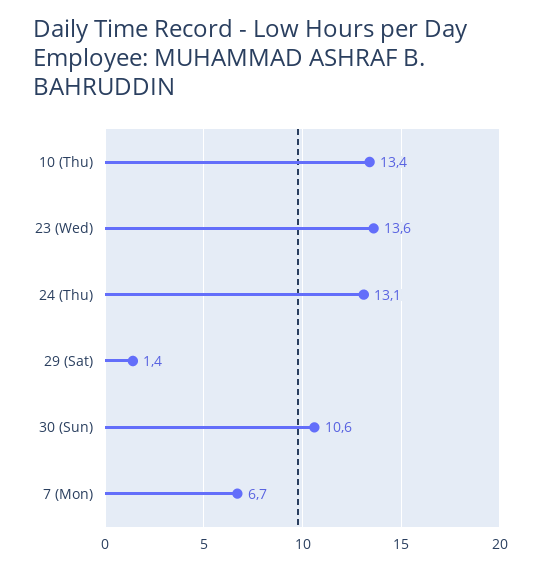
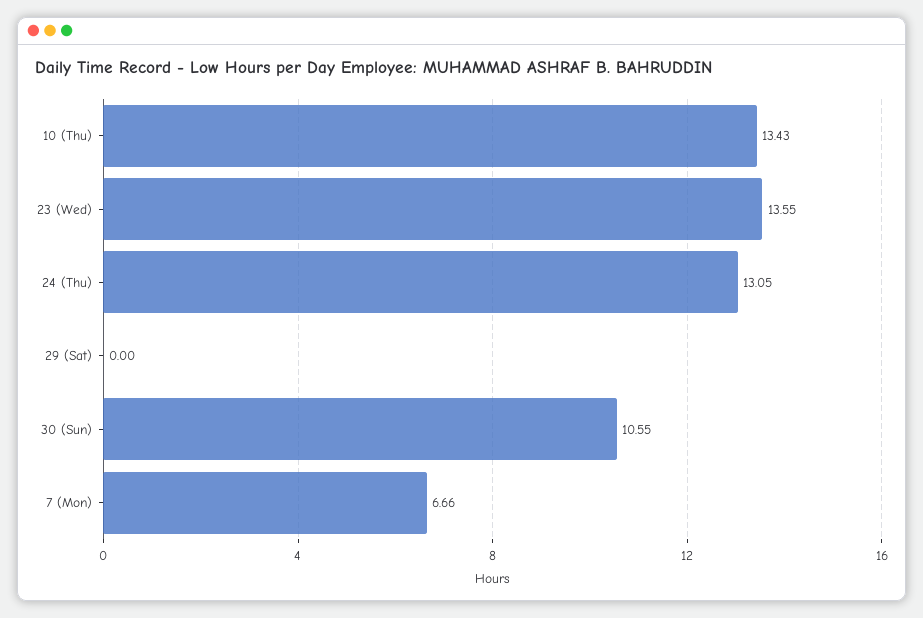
  {
    "10 (Thu)": 13.43,
    "23 (Wed)": 13.55,
    "24 (Thu)": 13.05,
-   "29 (Sat)": 1.4,
+   "29 (Sat)": 0,
    "30 (Sun)": 10.55,
    "7 (Mon)": 6.66
  }

